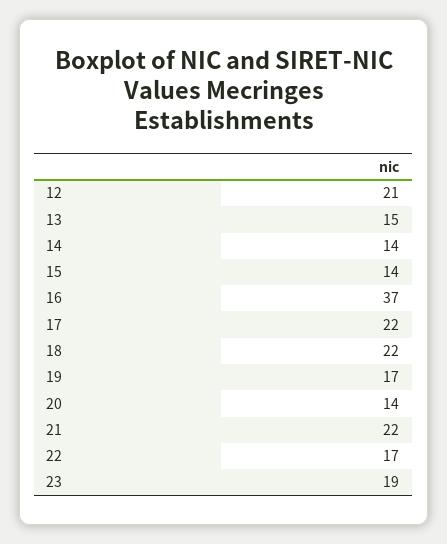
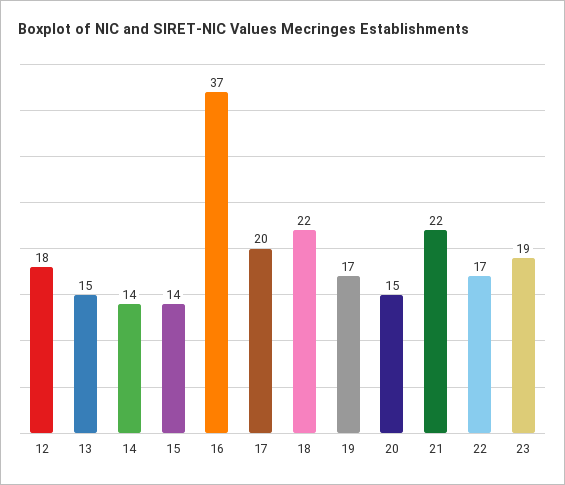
  {
-   "12": 21,
+   "12": 18,
    "13": 15,
    "14": 14,
    "15": 14,
    "16": 37,
-   "17": 22,
+   "17": 20,
    "18": 22,
    "19": 17,
-   "20": 14,
+   "20": 15,
    "21": 22,
    "22": 17,
    "23": 19
  }

